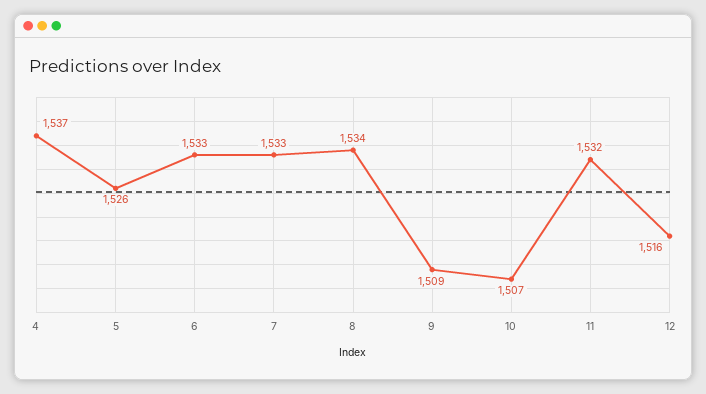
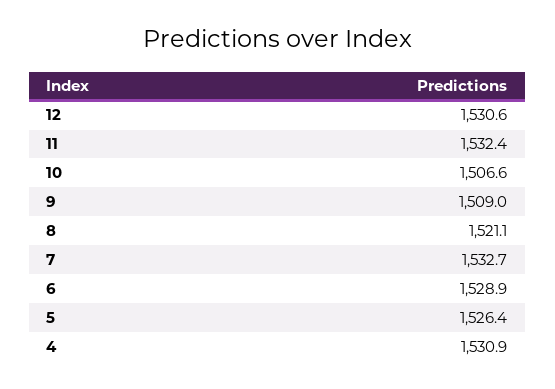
  {
-   "4": 1537,
+   "4": 1530.9,
    "5": 1526.4,
-   "6": 1533,
+   "6": 1528.9,
    "7": 1532.7,
-   "8": 1534,
+   "8": 1521.1,
    "9": 1509,
    "10": 1506.6,
    "11": 1532.4,
-   "12": 1516
+   "12": 1530.6
  }

